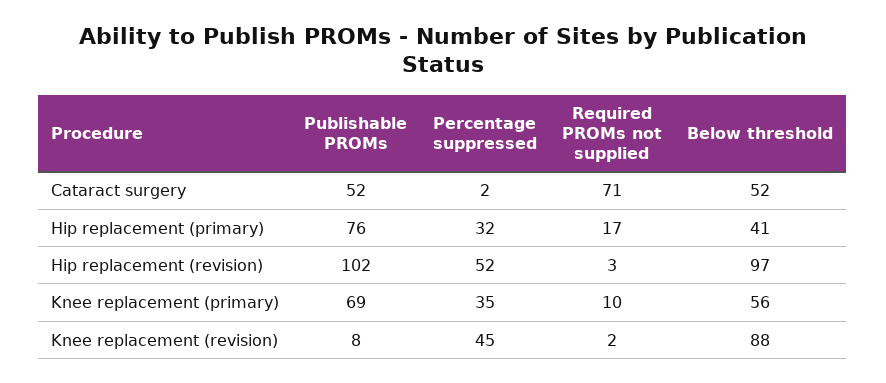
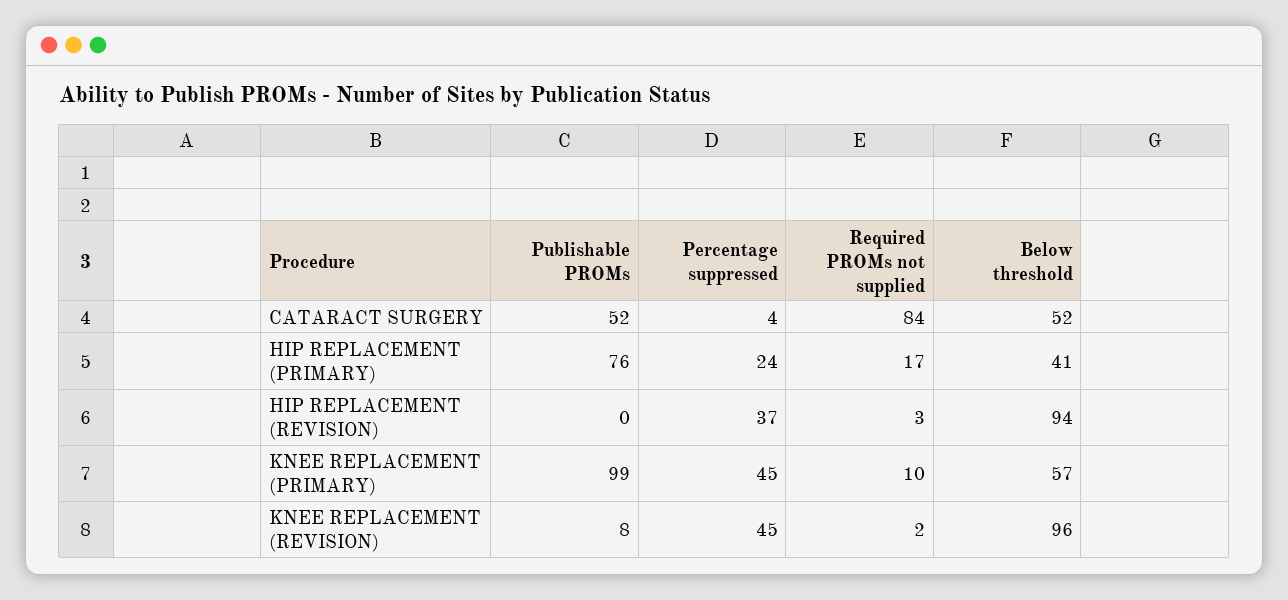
  {
    "Publishable PROMs": {
      "Cataract surgery": 52,
      "Hip replacement (primary)": 76,
-     "Hip replacement (revision)": 102,
+     "Hip replacement (revision)": 0,
-     "Knee replacement (primary)": 69,
+     "Knee replacement (primary)": 99,
      "Knee replacement (revision)": 8
    },
    "Percentage suppressed": {
-     "Cataract surgery": 2,
+     "Cataract surgery": 4,
-     "Hip replacement (primary)": 32,
+     "Hip replacement (primary)": 24,
-     "Hip replacement (revision)": 52,
+     "Hip replacement (revision)": 37,
-     "Knee replacement (primary)": 35,
+     "Knee replacement (primary)": 45,
      "Knee replacement (revision)": 45
    },
    "Required PROMs not supplied": {
-     "Cataract surgery": 71,
+     "Cataract surgery": 84,
      "Hip replacement (primary)": 17,
      "Hip replacement (revision)": 3,
      "Knee replacement (primary)": 10,
      "Knee replacement (revision)": 2
    },
    "Below threshold": {
      "Cataract surgery": 52,
      "Hip replacement (primary)": 41,
-     "Hip replacement (revision)": 97,
+     "Hip replacement (revision)": 94,
-     "Knee replacement (primary)": 56,
+     "Knee replacement (primary)": 57,
-     "Knee replacement (revision)": 88
+     "Knee replacement (revision)": 96
    }
  }

